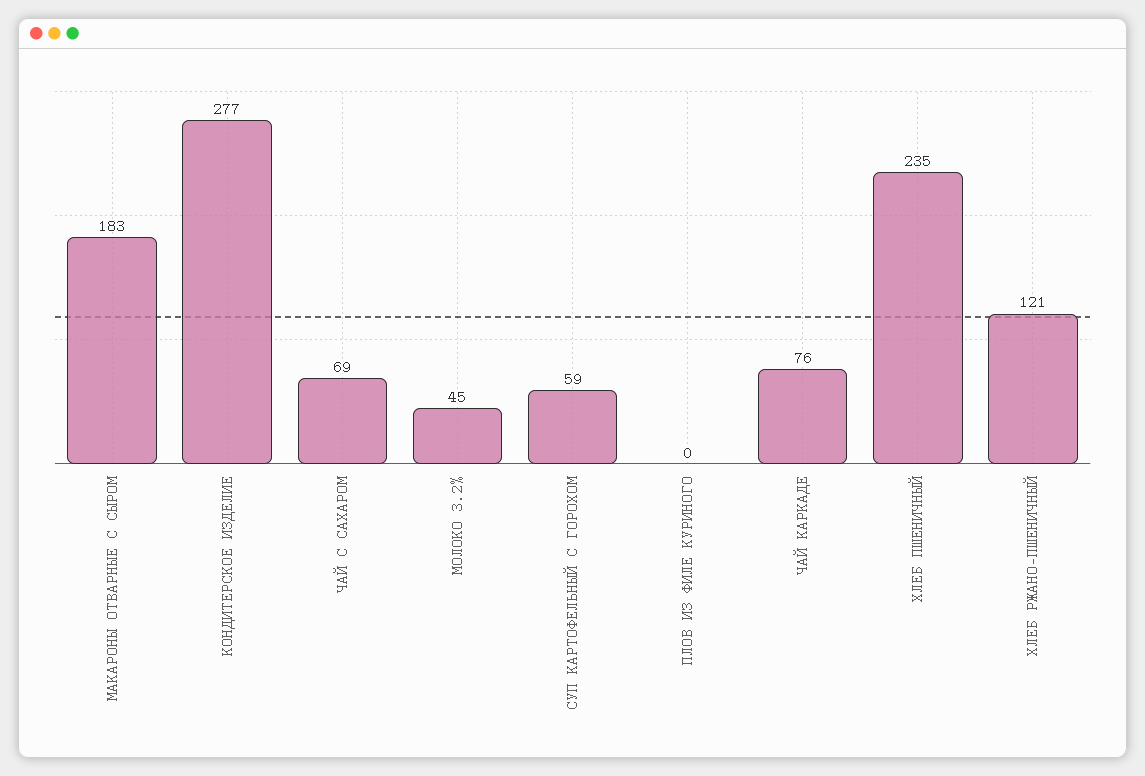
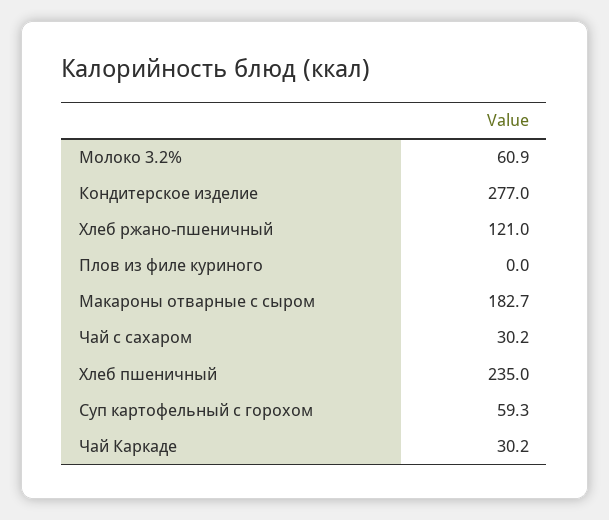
  {
    "МАКАРОНЫ ОТВАРНЫЕ С СЫРОМ": 182.7,
    "КОНДИТЕРСКОЕ ИЗДЕЛИЕ": 277,
-   "ЧАЙ С САХАРОМ": 69,
+   "ЧАЙ С САХАРОМ": 30.2,
-   "МОЛОКО 3.2%": 45,
+   "МОЛОКО 3.2%": 60.9,
    "СУП КАРТОФЕЛЬНЫЙ С ГОРОХОМ": 59.3,
    "ПЛОВ ИЗ ФИЛЕ КУРИНОГО": 0,
-   "ЧАЙ КАРКАДЕ": 76,
+   "ЧАЙ КАРКАДЕ": 30.2,
    "ХЛЕБ ПШЕНИЧНЫЙ": 235,
    "ХЛЕБ РЖАНО-ПШЕНИЧНЫЙ": 121
  }

